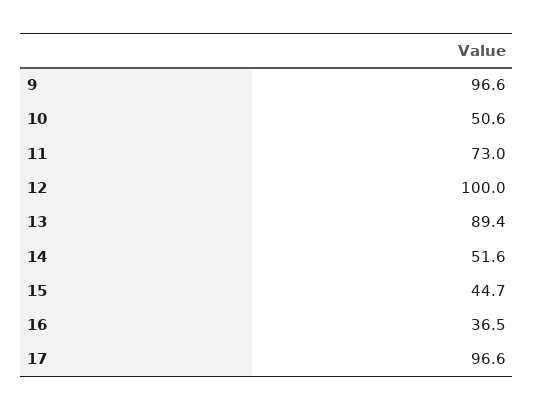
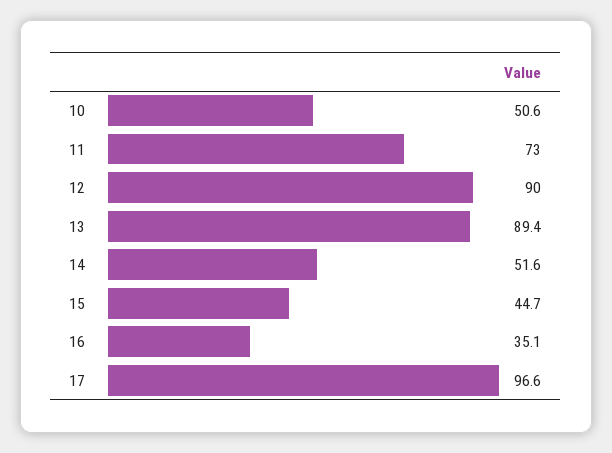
  {
-   "9": 96.6,
    "10": 50.6,
    "11": 73,
-   "12": 100,
+   "12": 90,
    "13": 89.4,
    "14": 51.6,
    "15": 44.7,
-   "16": 36.5,
+   "16": 35.1,
    "17": 96.6
  }

